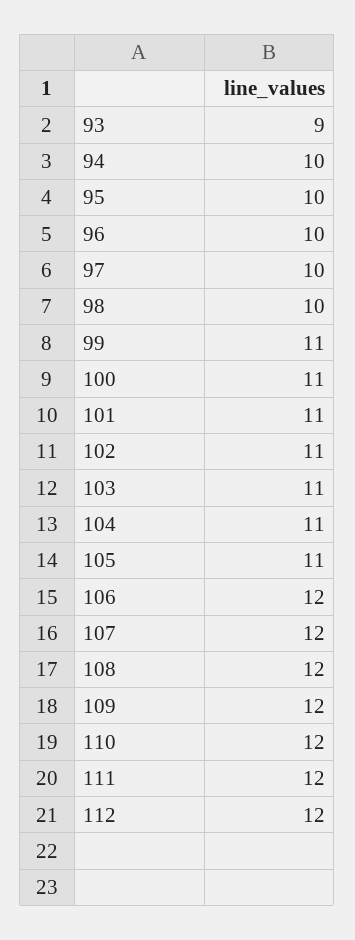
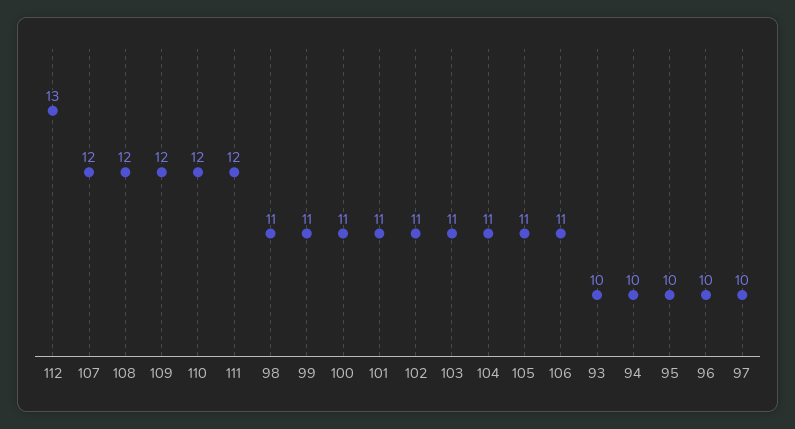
  {
-   "93": 9,
+   "93": 10,
    "94": 10,
    "95": 10,
    "96": 10,
    "97": 10,
-   "98": 10,
+   "98": 11,
    "99": 11,
    "100": 11,
    "101": 11,
    "102": 11,
    "103": 11,
    "104": 11,
    "105": 11,
-   "106": 12,
+   "106": 11,
    "107": 12,
    "108": 12,
    "109": 12,
    "110": 12,
    "111": 12,
-   "112": 12
+   "112": 13
  }

